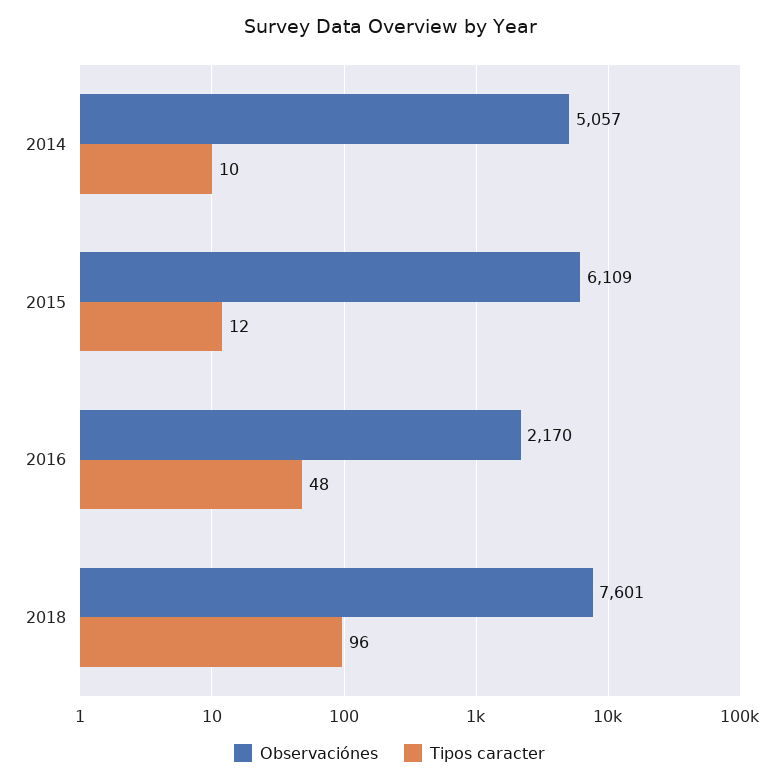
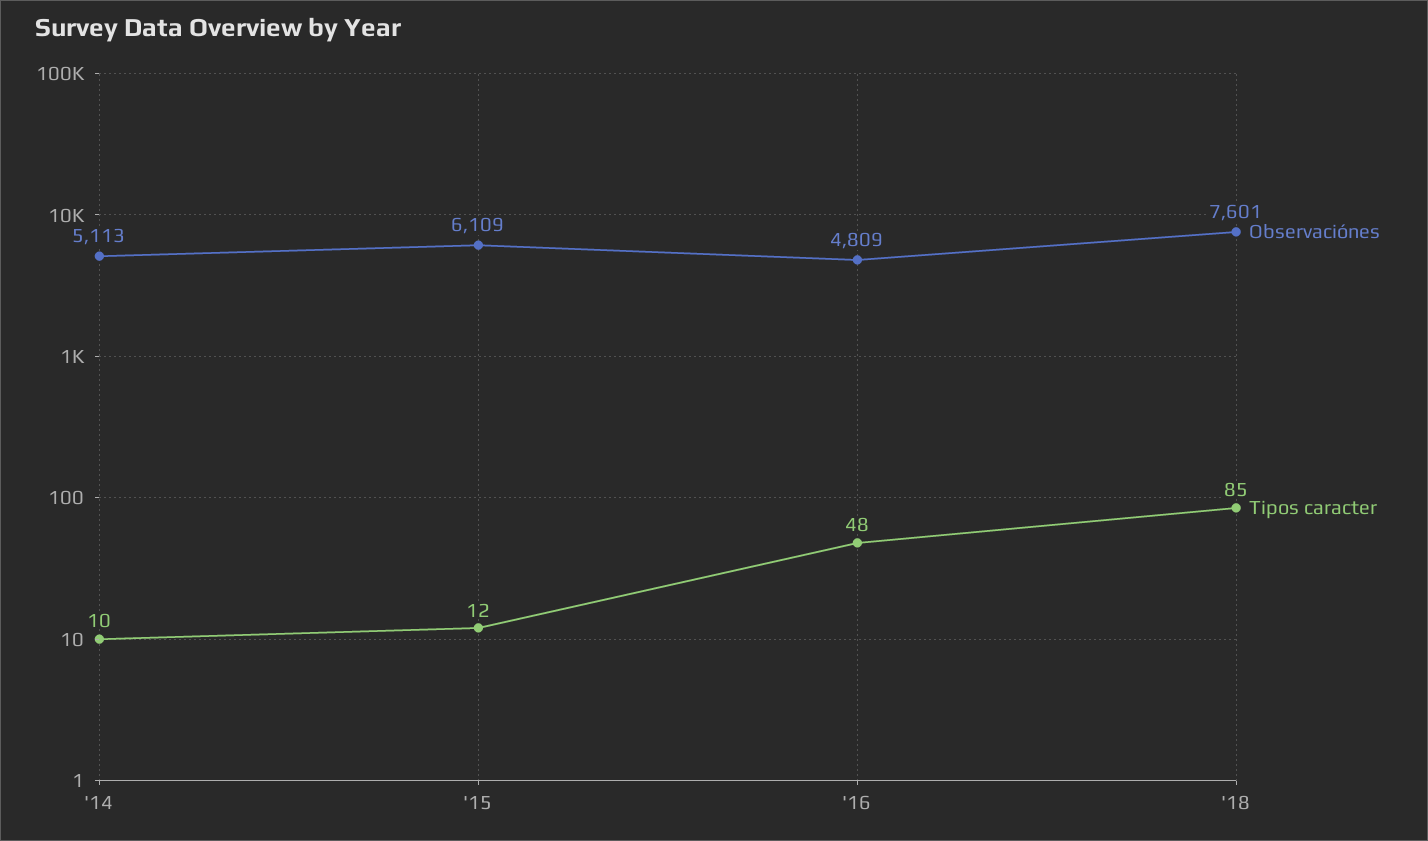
  {
    "Observaciónes": {
-     "2014": 5057,
+     "2014": 5113,
      "2015": 6109,
-     "2016": 2170,
+     "2016": 4809,
      "2018": 7601
    },
    "Tipos caracter": {
      "2014": 10,
      "2015": 12,
      "2016": 48,
-     "2018": 96
+     "2018": 85
    }
  }

